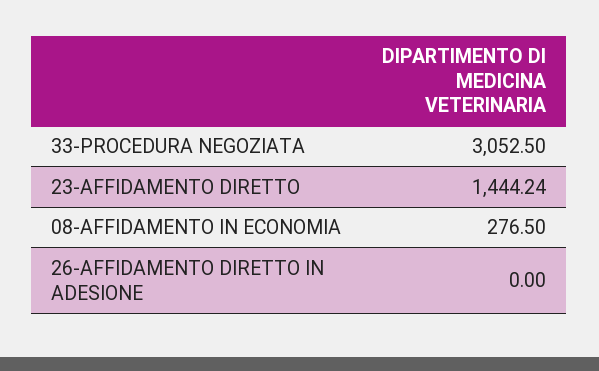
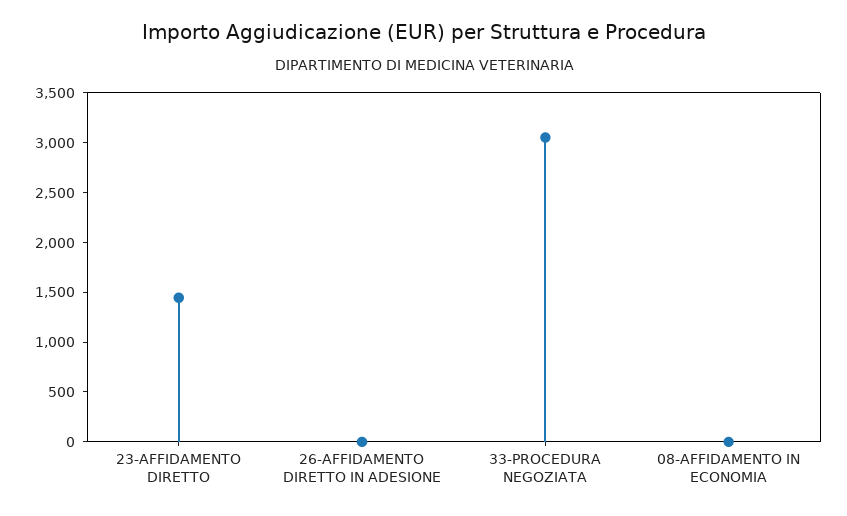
  {
    "33-PROCEDURA NEGOZIATA": 3052.5,
    "23-AFFIDAMENTO DIRETTO": 1444.24,
-   "08-AFFIDAMENTO IN ECONOMIA": 276.5,
+   "08-AFFIDAMENTO IN ECONOMIA": 0,
    "26-AFFIDAMENTO DIRETTO IN ADESIONE": 0
  }

